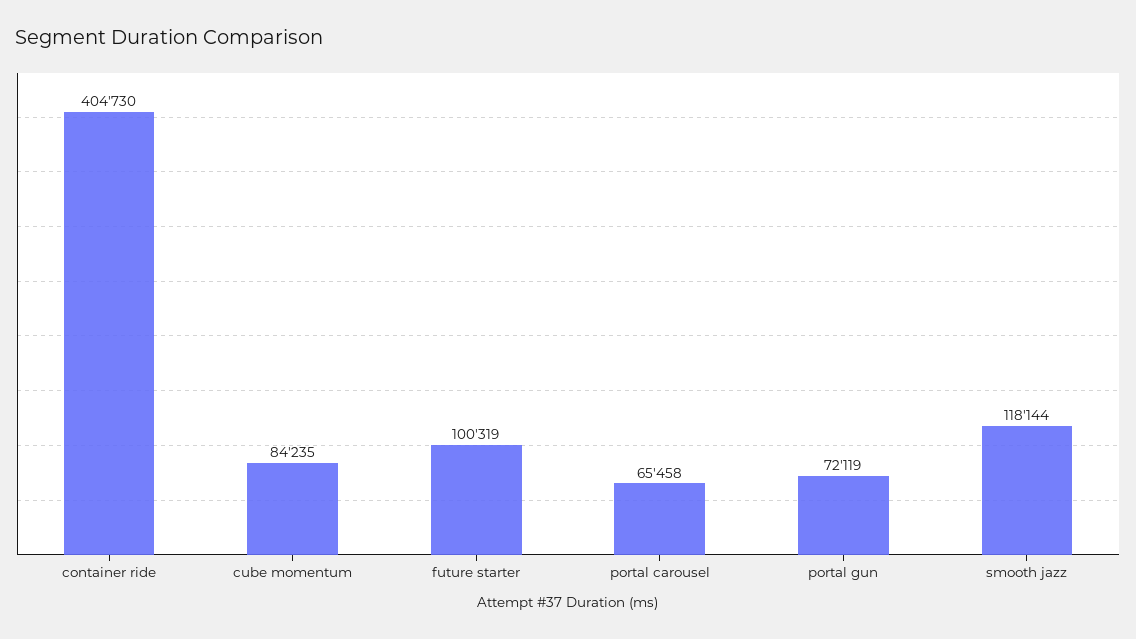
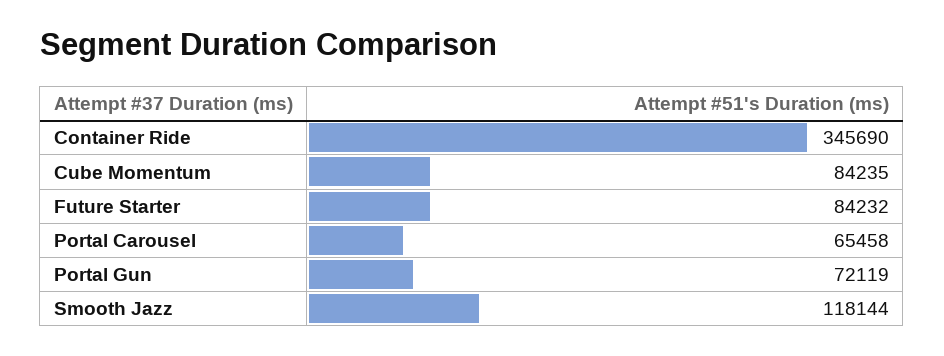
  {
-   "container ride": 404730,
+   "container ride": 345690,
    "cube momentum": 84235,
-   "future starter": 100319,
+   "future starter": 84232,
    "portal carousel": 65458,
    "portal gun": 72119,
    "smooth jazz": 118144
  }

